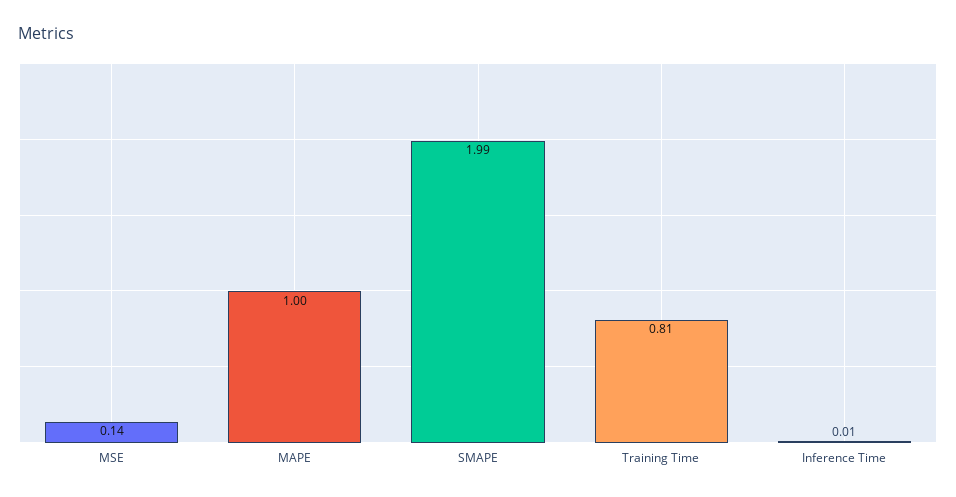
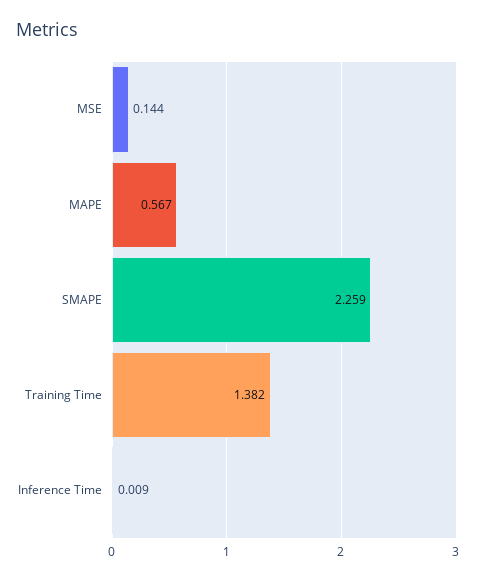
  {
    "MSE": 0.144,
-   "MAPE": 1,
+   "MAPE": 0.567,
-   "SMAPE": 1.99,
+   "SMAPE": 2.259,
-   "Training Time": 0.81,
+   "Training Time": 1.382,
    "Inference Time": 0.009
  }

